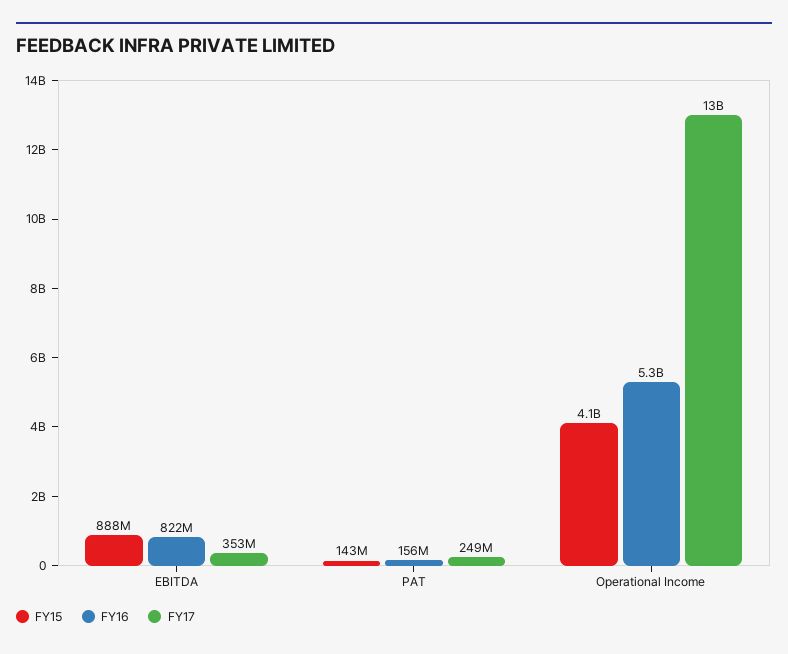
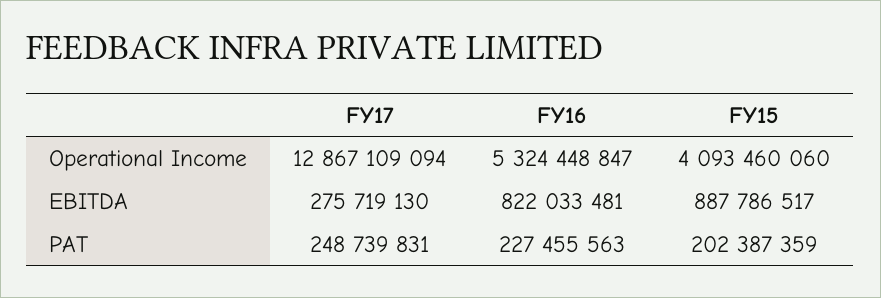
  {
    "FY15": {
      "EBITDA": 887786517,
-     "PAT": 143000000,
+     "PAT": 202387359,
      "Operational Income": 4093460060
    },
    "FY16": {
      "EBITDA": 822033481,
-     "PAT": 156000000,
+     "PAT": 227455563,
      "Operational Income": 5324448847
    },
    "FY17": {
-     "EBITDA": 353000000,
+     "EBITDA": 275719130,
      "PAT": 248739831,
      "Operational Income": 12867109094
    }
  }

